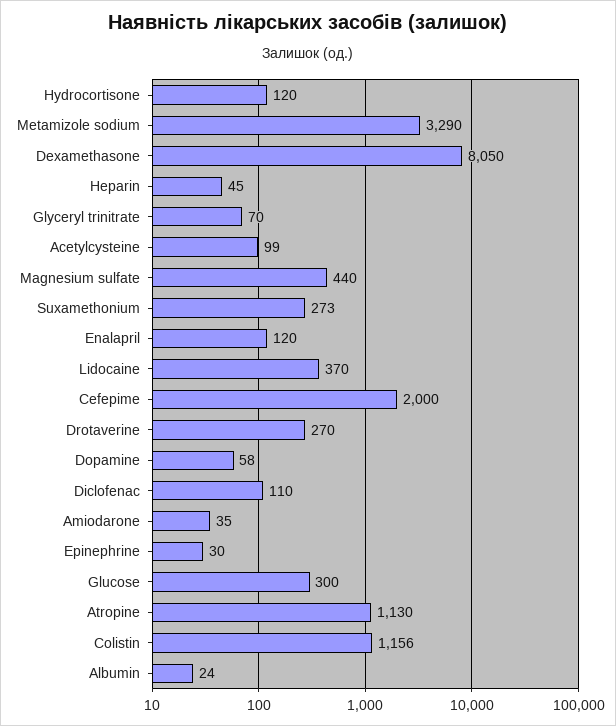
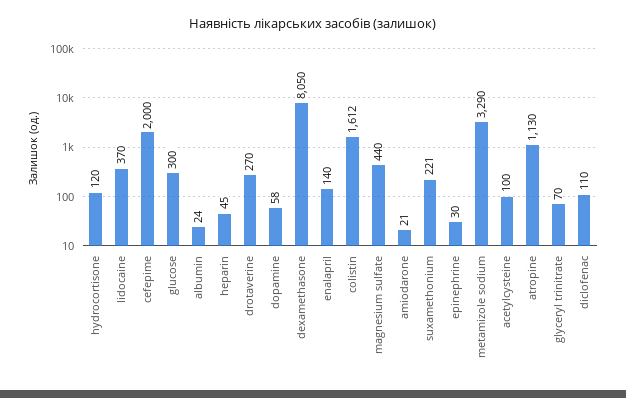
  {
    "Hydrocortisone": 120,
    "Metamizole sodium": 3290,
    "Dexamethasone": 8050,
    "Heparin": 45,
    "Glyceryl trinitrate": 70,
-   "Acetylcysteine": 99,
+   "Acetylcysteine": 100,
    "Magnesium sulfate": 440,
-   "Suxamethonium": 273,
+   "Suxamethonium": 221,
-   "Enalapril": 120,
+   "Enalapril": 140,
    "Lidocaine": 370,
    "Cefepime": 2000,
    "Drotaverine": 270,
    "Dopamine": 58,
    "Diclofenac": 110,
-   "Amiodarone": 35,
+   "Amiodarone": 21,
    "Epinephrine": 30,
    "Glucose": 300,
    "Atropine": 1130,
-   "Colistin": 1156,
+   "Colistin": 1612,
    "Albumin": 24
  }

